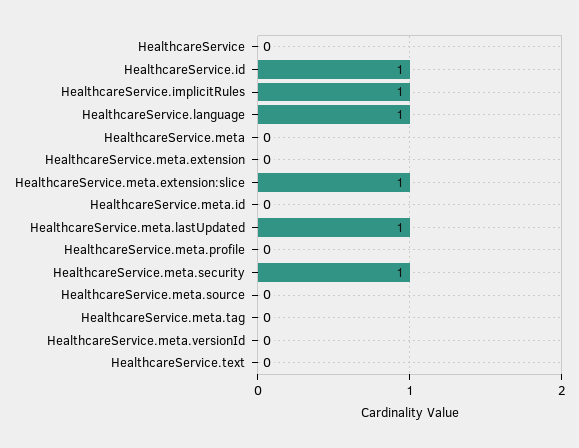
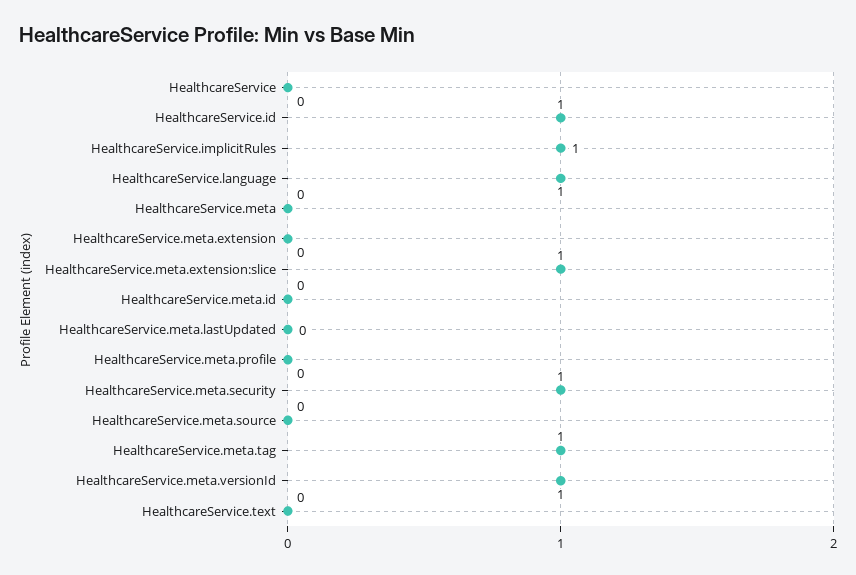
  {
    "HealthcareService": 0,
    "HealthcareService.id": 1,
    "HealthcareService.implicitRules": 1,
    "HealthcareService.language": 1,
    "HealthcareService.meta": 0,
    "HealthcareService.meta.extension": 0,
    "HealthcareService.meta.extension:slice": 1,
    "HealthcareService.meta.id": 0,
-   "HealthcareService.meta.lastUpdated": 1,
+   "HealthcareService.meta.lastUpdated": 0,
    "HealthcareService.meta.profile": 0,
    "HealthcareService.meta.security": 1,
    "HealthcareService.meta.source": 0,
-   "HealthcareService.meta.tag": 0,
+   "HealthcareService.meta.tag": 1,
-   "HealthcareService.meta.versionId": 0,
+   "HealthcareService.meta.versionId": 1,
    "HealthcareService.text": 0
  }

